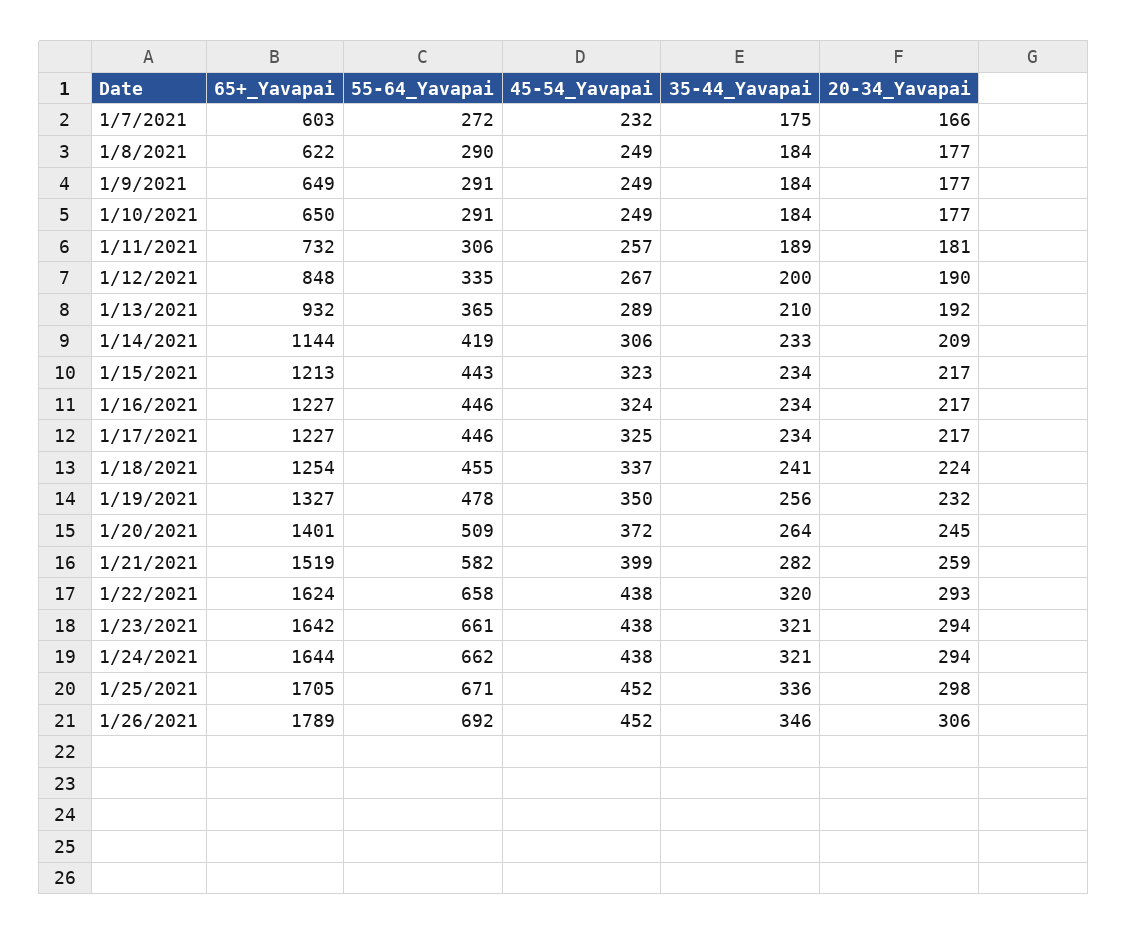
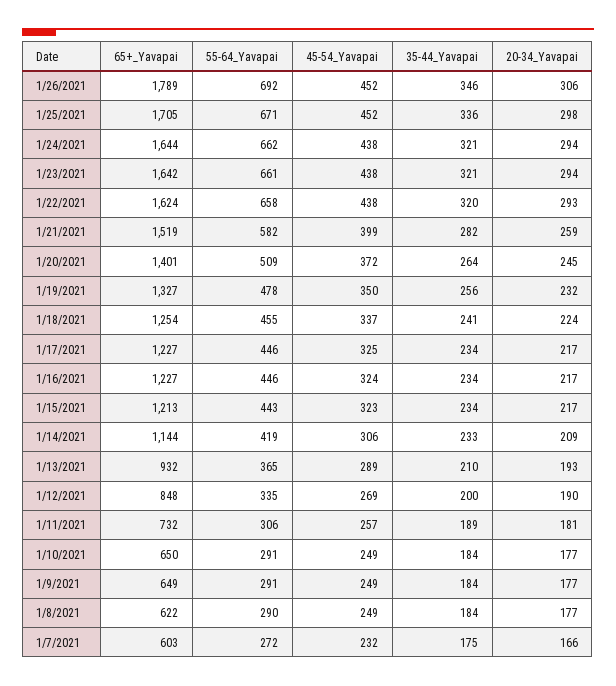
  {
    "65+_Yavapai": {
      "1/7/2021": 603,
      "1/8/2021": 622,
      "1/9/2021": 649,
      "1/10/2021": 650,
      "1/11/2021": 732,
      "1/12/2021": 848,
      "1/13/2021": 932,
      "1/14/2021": 1144,
      "1/15/2021": 1213,
      "1/16/2021": 1227,
      "1/17/2021": 1227,
      "1/18/2021": 1254,
      "1/19/2021": 1327,
      "1/20/2021": 1401,
      "1/21/2021": 1519,
      "1/22/2021": 1624,
      "1/23/2021": 1642,
      "1/24/2021": 1644,
      "1/25/2021": 1705,
      "1/26/2021": 1789
    },
    "55-64_Yavapai": {
      "1/7/2021": 272,
      "1/8/2021": 290,
      "1/9/2021": 291,
      "1/10/2021": 291,
      "1/11/2021": 306,
      "1/12/2021": 335,
      "1/13/2021": 365,
      "1/14/2021": 419,
      "1/15/2021": 443,
      "1/16/2021": 446,
      "1/17/2021": 446,
      "1/18/2021": 455,
      "1/19/2021": 478,
      "1/20/2021": 509,
      "1/21/2021": 582,
      "1/22/2021": 658,
      "1/23/2021": 661,
      "1/24/2021": 662,
      "1/25/2021": 671,
      "1/26/2021": 692
    },
    "45-54_Yavapai": {
      "1/7/2021": 232,
      "1/8/2021": 249,
      "1/9/2021": 249,
      "1/10/2021": 249,
      "1/11/2021": 257,
-     "1/12/2021": 267,
+     "1/12/2021": 269,
      "1/13/2021": 289,
      "1/14/2021": 306,
      "1/15/2021": 323,
      "1/16/2021": 324,
      "1/17/2021": 325,
      "1/18/2021": 337,
      "1/19/2021": 350,
      "1/20/2021": 372,
      "1/21/2021": 399,
      "1/22/2021": 438,
      "1/23/2021": 438,
      "1/24/2021": 438,
      "1/25/2021": 452,
      "1/26/2021": 452
    },
    "35-44_Yavapai": {
      "1/7/2021": 175,
      "1/8/2021": 184,
      "1/9/2021": 184,
      "1/10/2021": 184,
      "1/11/2021": 189,
      "1/12/2021": 200,
      "1/13/2021": 210,
      "1/14/2021": 233,
      "1/15/2021": 234,
      "1/16/2021": 234,
      "1/17/2021": 234,
      "1/18/2021": 241,
      "1/19/2021": 256,
      "1/20/2021": 264,
      "1/21/2021": 282,
      "1/22/2021": 320,
      "1/23/2021": 321,
      "1/24/2021": 321,
      "1/25/2021": 336,
      "1/26/2021": 346
    },
    "20-34_Yavapai": {
      "1/7/2021": 166,
      "1/8/2021": 177,
      "1/9/2021": 177,
      "1/10/2021": 177,
      "1/11/2021": 181,
      "1/12/2021": 190,
-     "1/13/2021": 192,
+     "1/13/2021": 193,
      "1/14/2021": 209,
      "1/15/2021": 217,
      "1/16/2021": 217,
      "1/17/2021": 217,
      "1/18/2021": 224,
      "1/19/2021": 232,
      "1/20/2021": 245,
      "1/21/2021": 259,
      "1/22/2021": 293,
      "1/23/2021": 294,
      "1/24/2021": 294,
      "1/25/2021": 298,
      "1/26/2021": 306
    }
  }

